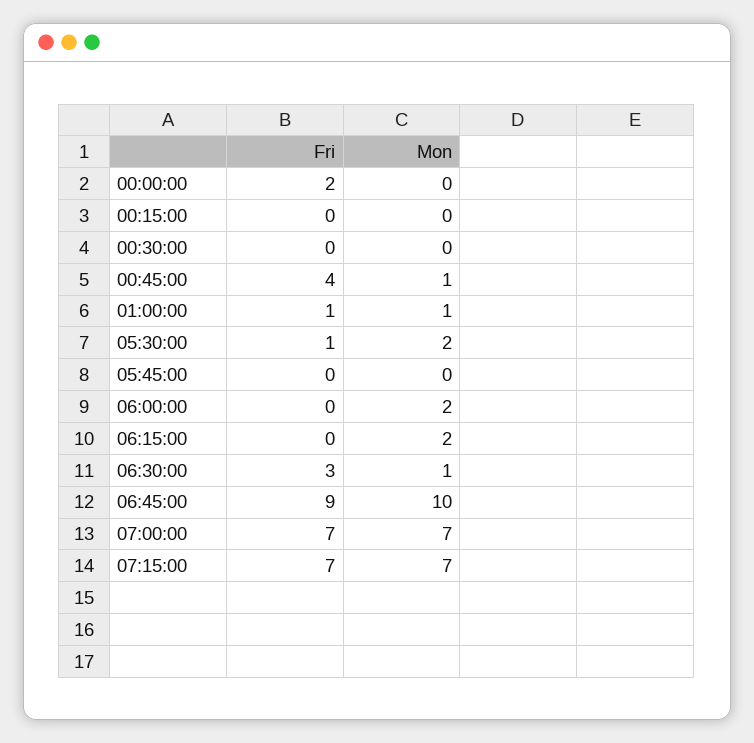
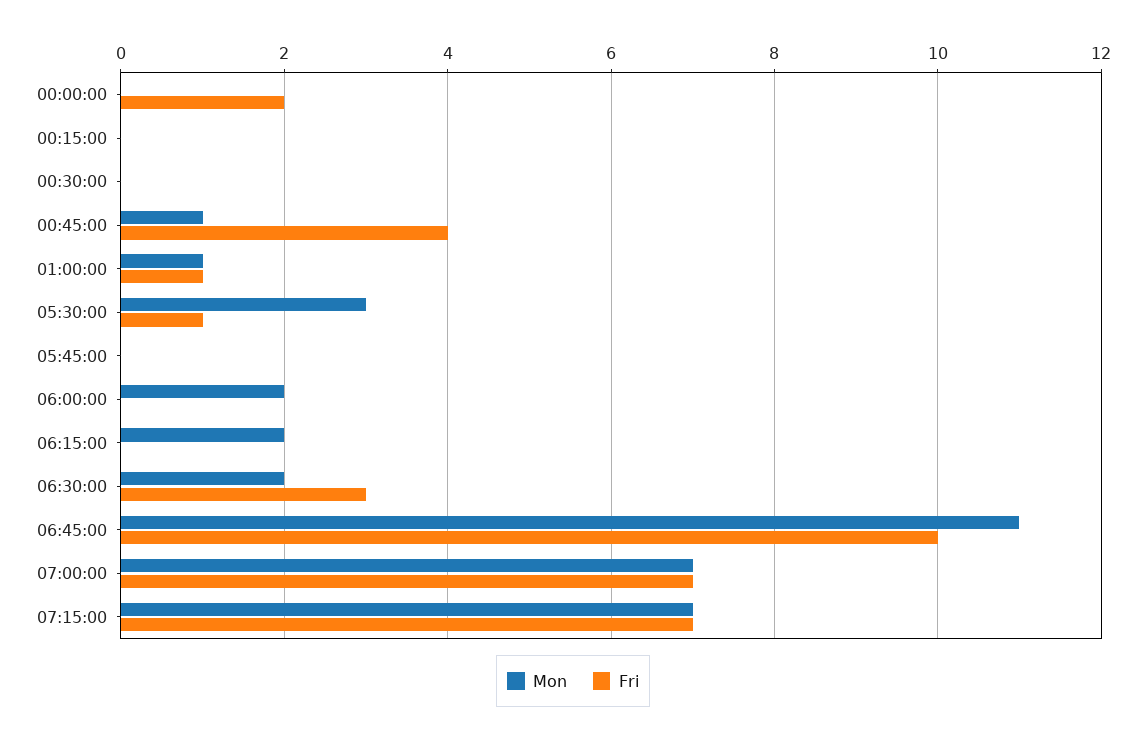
  {
    "Fri": {
      "00:00:00": 2,
      "00:15:00": 0,
      "00:30:00": 0,
      "00:45:00": 4,
      "01:00:00": 1,
      "05:30:00": 1,
      "05:45:00": 0,
      "06:00:00": 0,
      "06:15:00": 0,
      "06:30:00": 3,
-     "06:45:00": 9,
+     "06:45:00": 10,
      "07:00:00": 7,
      "07:15:00": 7
    },
    "Mon": {
      "00:00:00": 0,
      "00:15:00": 0,
      "00:30:00": 0,
      "00:45:00": 1,
      "01:00:00": 1,
-     "05:30:00": 2,
+     "05:30:00": 3,
      "05:45:00": 0,
      "06:00:00": 2,
      "06:15:00": 2,
-     "06:30:00": 1,
+     "06:30:00": 2,
-     "06:45:00": 10,
+     "06:45:00": 11,
      "07:00:00": 7,
      "07:15:00": 7
    }
  }

